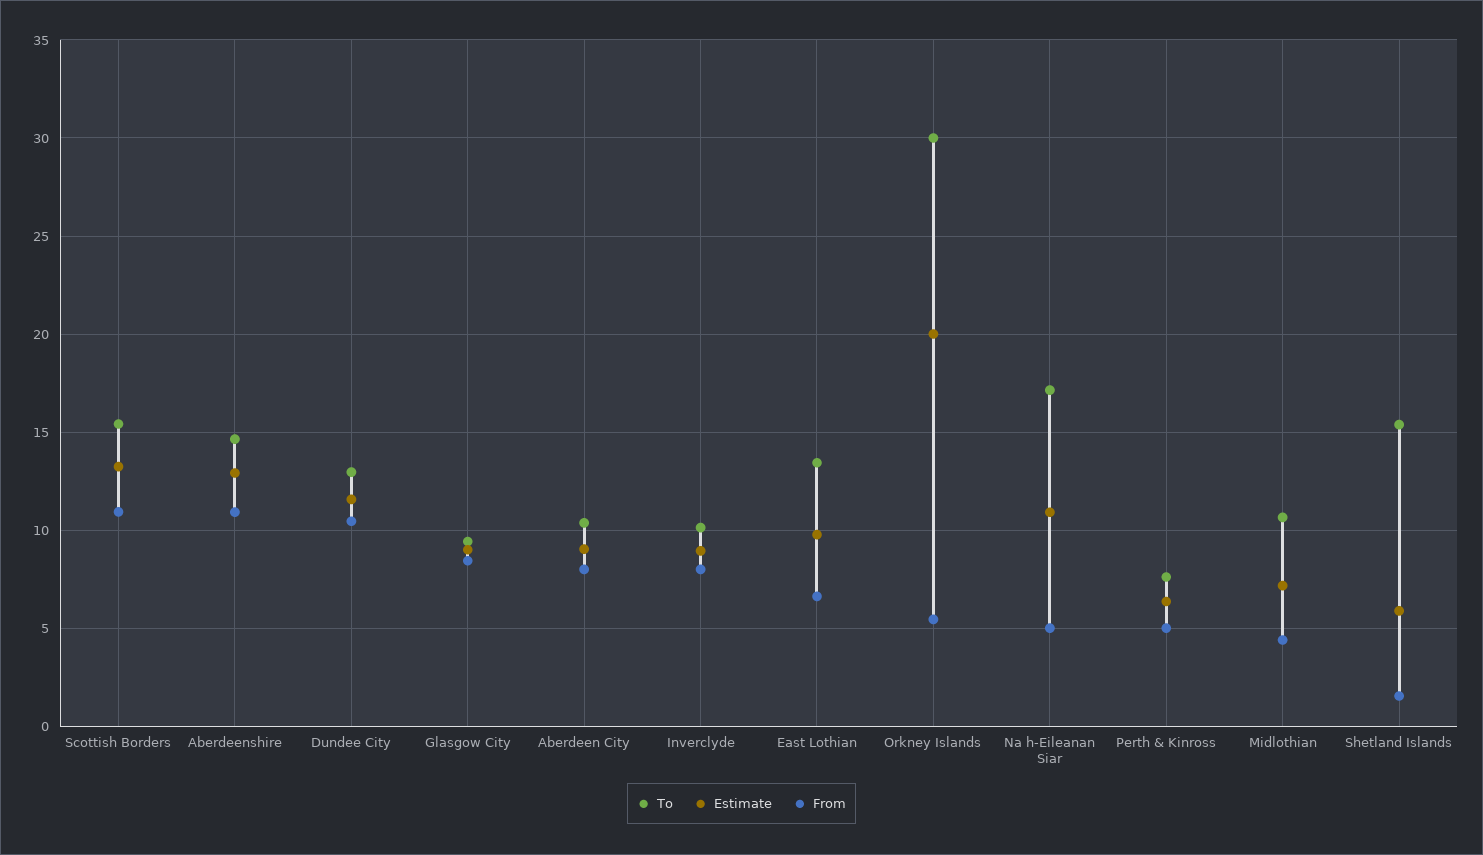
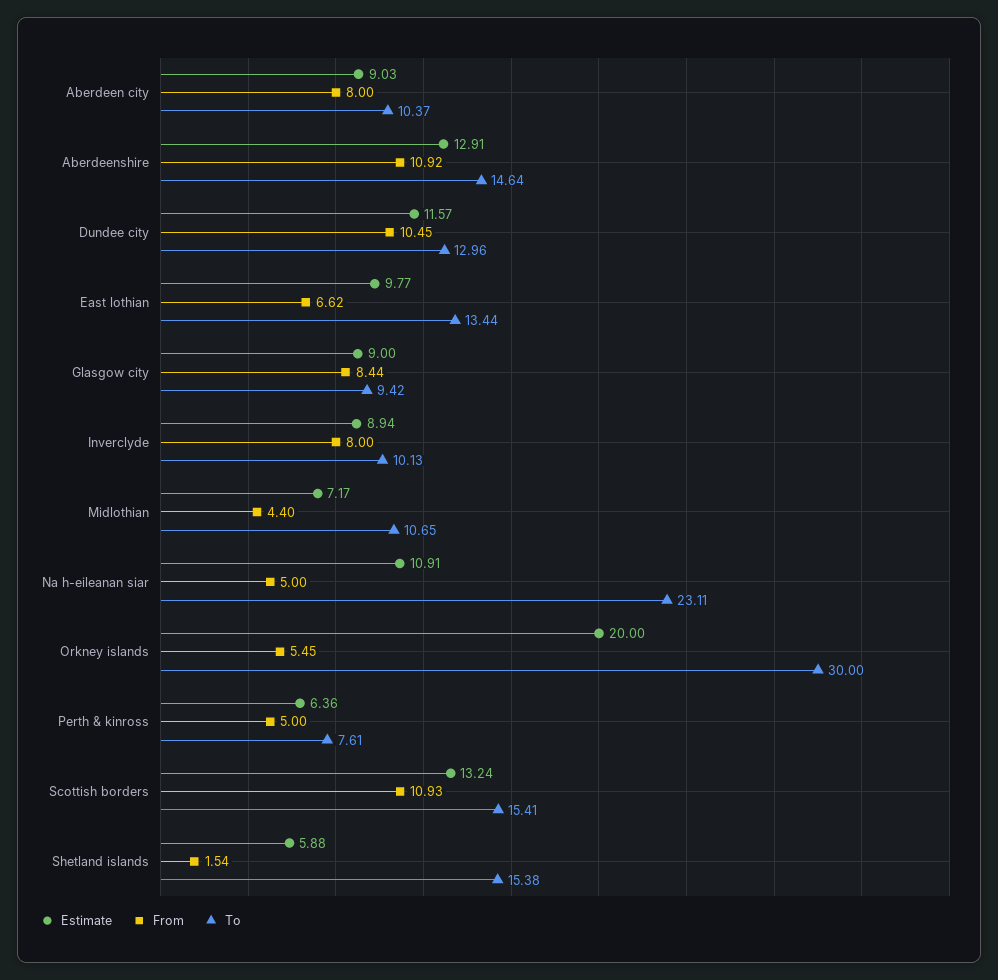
  {
    "To": {
      "Scottish Borders": 15.41,
      "Aberdeenshire": 14.64,
      "Dundee City": 12.96,
      "Glasgow City": 9.42,
      "Aberdeen City": 10.37,
      "Inverclyde": 10.13,
      "East Lothian": 13.44,
      "Orkney Islands": 30,
-     "Na h-Eileanan Siar": 17,
+     "Na h-Eileanan Siar": 23.11,
      "Perth & Kinross": 7.61,
      "Midlothian": 10.65,
      "Shetland Islands": 15.38
    },
    "Estimate": {
      "Scottish Borders": 13.24,
      "Aberdeenshire": 12.91,
      "Dundee City": 11.57,
      "Glasgow City": 9,
      "Aberdeen City": 9.03,
      "Inverclyde": 8.94,
      "East Lothian": 9.77,
      "Orkney Islands": 20,
      "Na h-Eileanan Siar": 10.91,
      "Perth & Kinross": 6.36,
      "Midlothian": 7.17,
      "Shetland Islands": 5.88
    },
    "From": {
      "Scottish Borders": 10.93,
      "Aberdeenshire": 10.92,
      "Dundee City": 10.45,
      "Glasgow City": 8.44,
      "Aberdeen City": 8,
      "Inverclyde": 8,
      "East Lothian": 6.62,
      "Orkney Islands": 5.45,
      "Na h-Eileanan Siar": 5,
      "Perth & Kinross": 5,
      "Midlothian": 4.4,
      "Shetland Islands": 1.54
    }
  }

